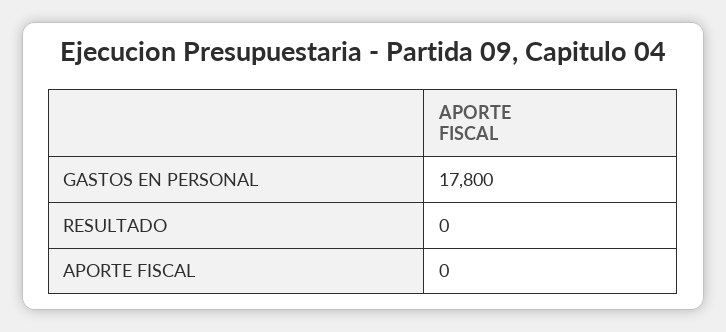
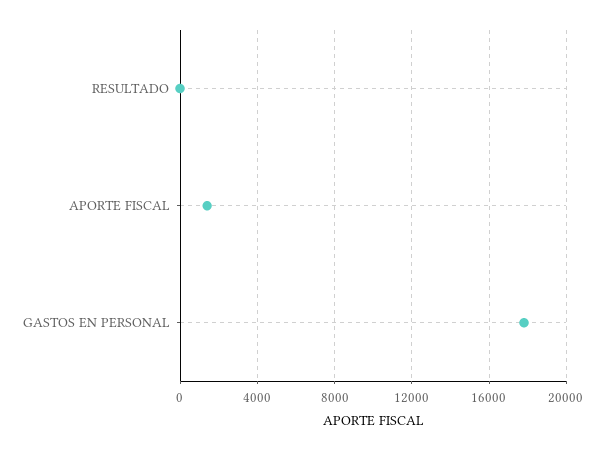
  {
    "GASTOS EN PERSONAL": 17800,
    "RESULTADO": 0,
-   "APORTE FISCAL": 0
+   "APORTE FISCAL": 1500
  }

